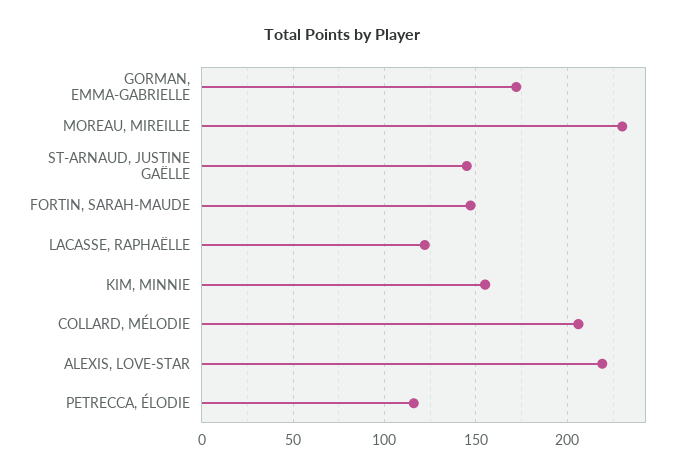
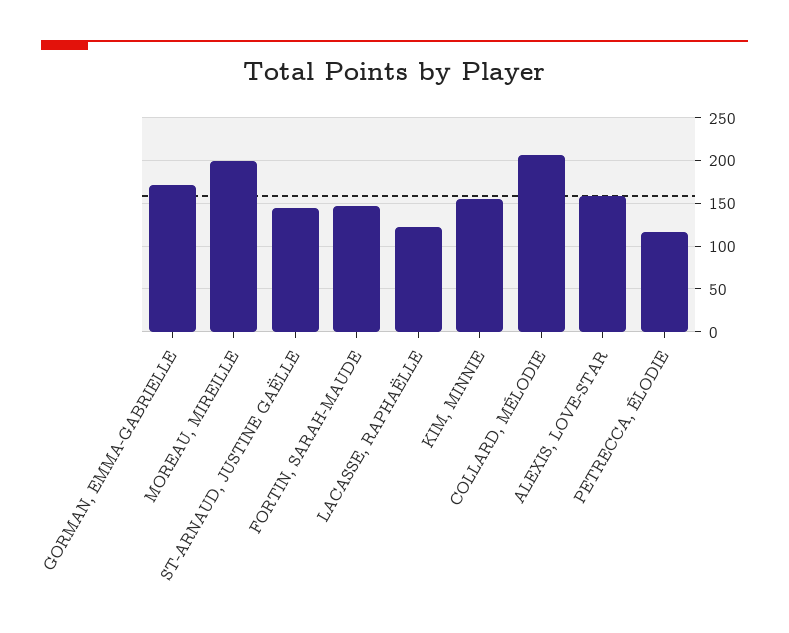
  {
    "GORMAN, EMMA-GABRIELLE": 170,
-   "MOREAU, MIREILLE": 230,
+   "MOREAU, MIREILLE": 200,
    "ST-ARNAUD, JUSTINE GAËLLE": 145,
    "FORTIN, SARAH-MAUDE": 145,
    "LACASSE, RAPHAËLLE": 120,
    "KIM, MINNIE": 155,
    "COLLARD, MÉLODIE": 205,
-   "ALEXIS, LOVE-STAR": 220,
+   "ALEXIS, LOVE-STAR": 160,
    "PETRECCA, ÉLODIE": 115
  }

